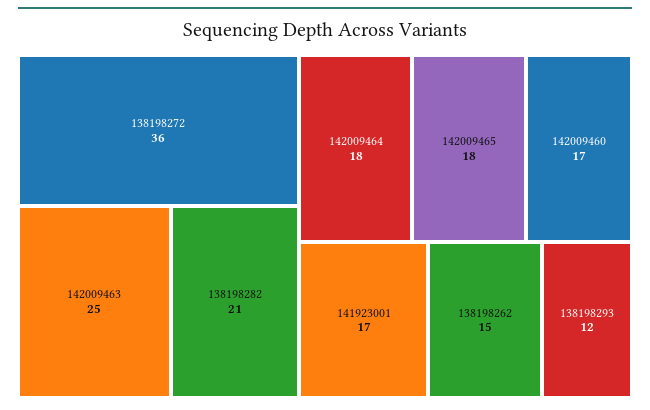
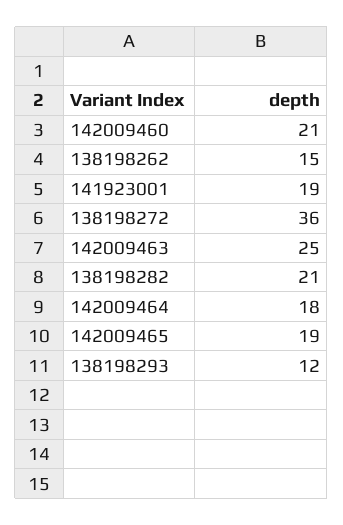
  {
    "138198272": 36,
    "142009463": 25,
    "138198282": 21,
    "142009464": 18,
-   "142009465": 18,
+   "142009465": 19,
-   "142009460": 17,
+   "142009460": 21,
-   "141923001": 17,
+   "141923001": 19,
    "138198262": 15,
    "138198293": 12
  }

